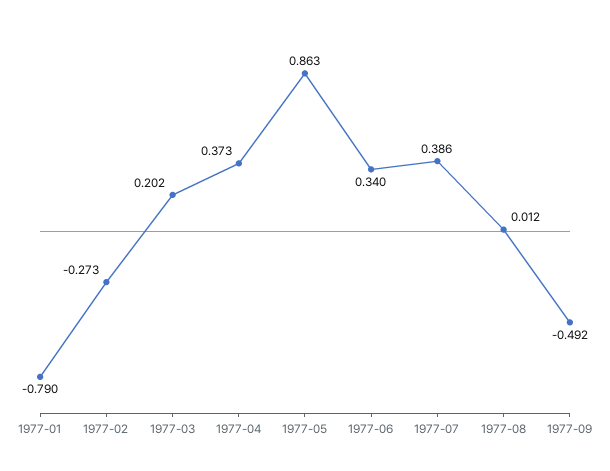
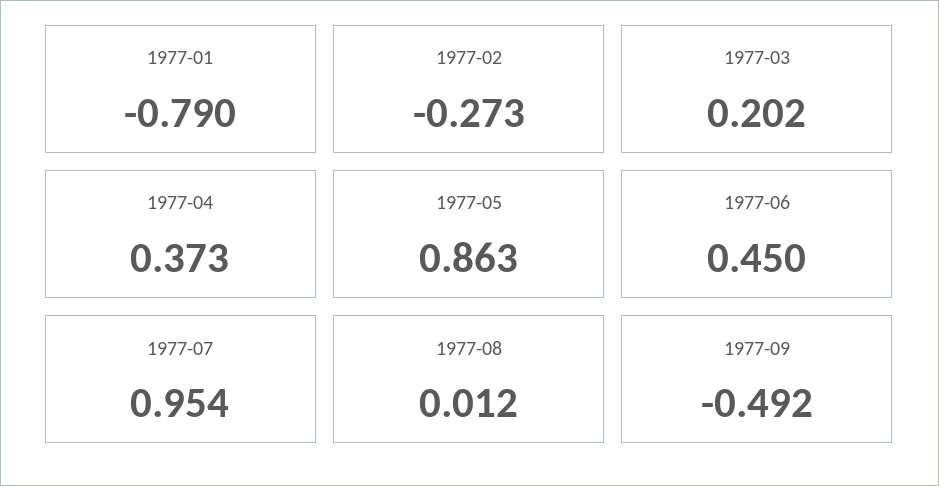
  {
    "1977-01": -0.79,
    "1977-02": -0.273,
    "1977-03": 0.202,
    "1977-04": 0.373,
    "1977-05": 0.863,
-   "1977-06": 0.34,
+   "1977-06": 0.45,
-   "1977-07": 0.386,
+   "1977-07": 0.954,
    "1977-08": 0.012,
    "1977-09": -0.492
  }

